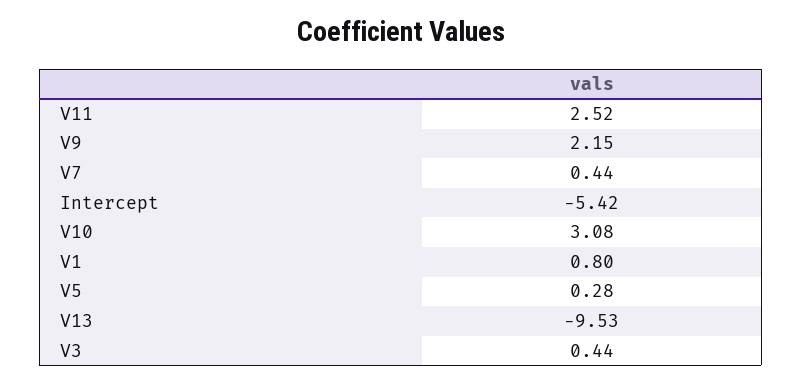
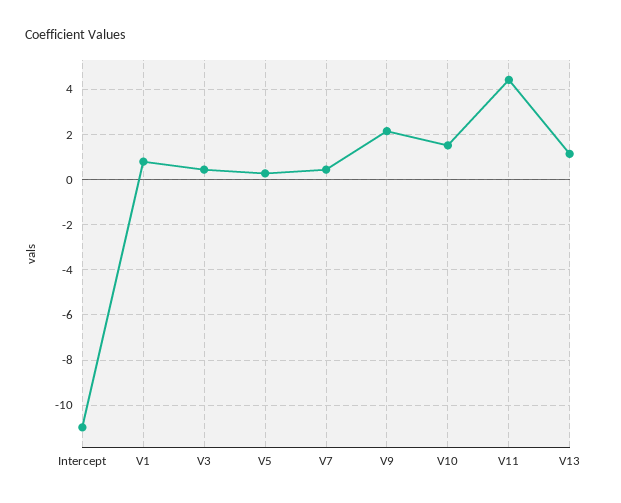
  {
-   "V11": 2.52,
+   "V11": 4.5,
    "V9": 2.15,
    "V7": 0.44,
-   "Intercept": -5.42,
+   "Intercept": -11,
-   "V10": 3.08,
+   "V10": 1.5,
    "V1": 0.8,
    "V5": 0.28,
-   "V13": -9.53,
+   "V13": 1,
    "V3": 0.44
  }

